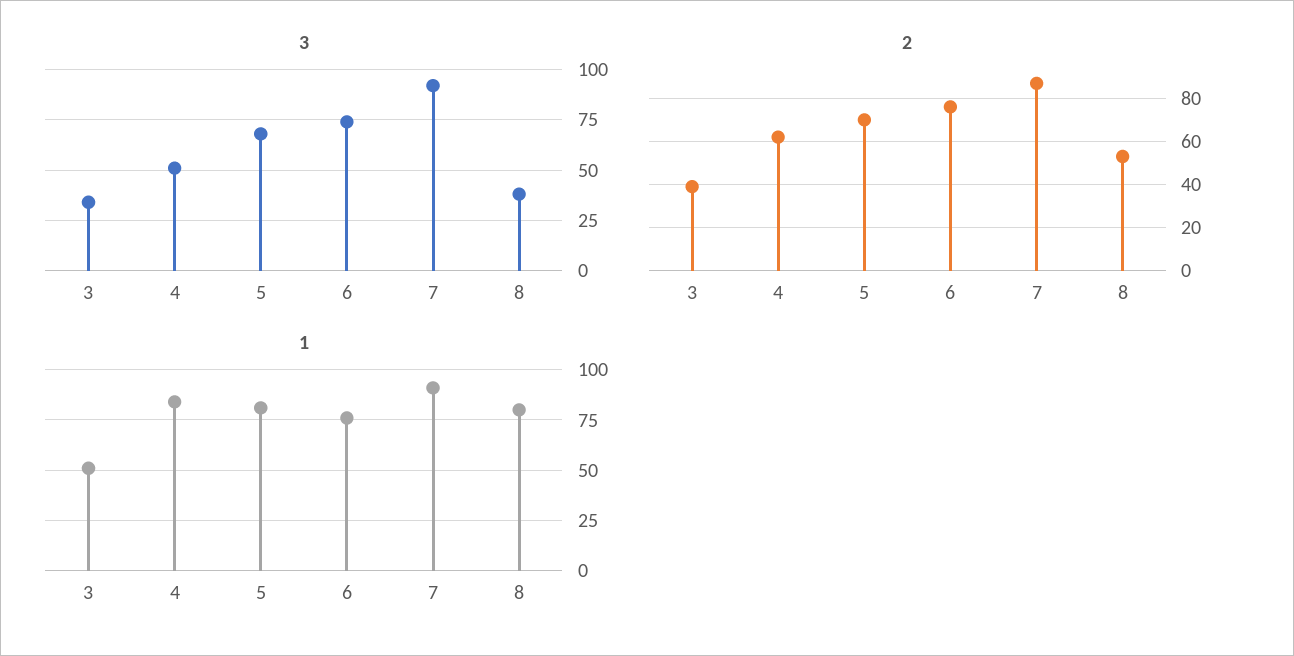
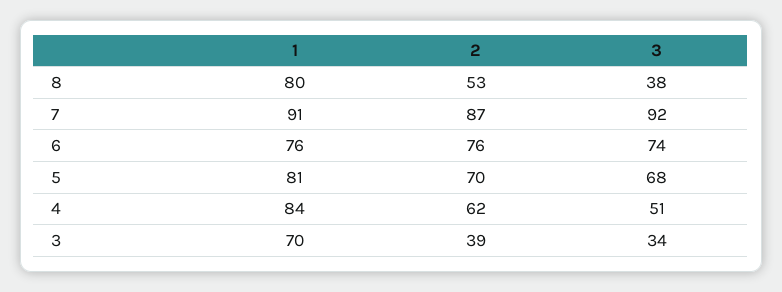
  {
    "3": {
      "3": 34,
      "4": 51,
      "5": 68,
      "6": 74,
      "7": 92,
      "8": 38
    },
    "2": {
      "3": 39,
      "4": 62,
      "5": 70,
      "6": 76,
      "7": 87,
      "8": 53
    },
    "1": {
-     "3": 50,
+     "3": 70,
      "4": 84,
      "5": 81,
      "6": 76,
      "7": 91,
      "8": 80
    }
  }

